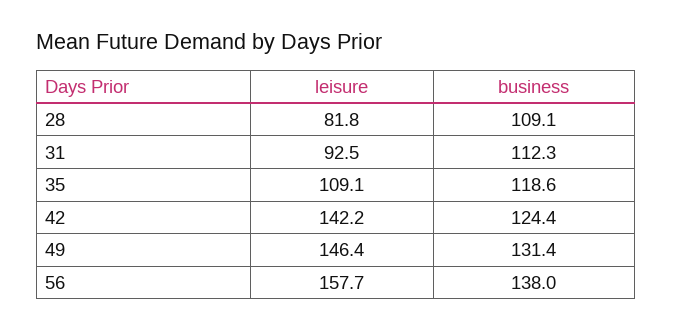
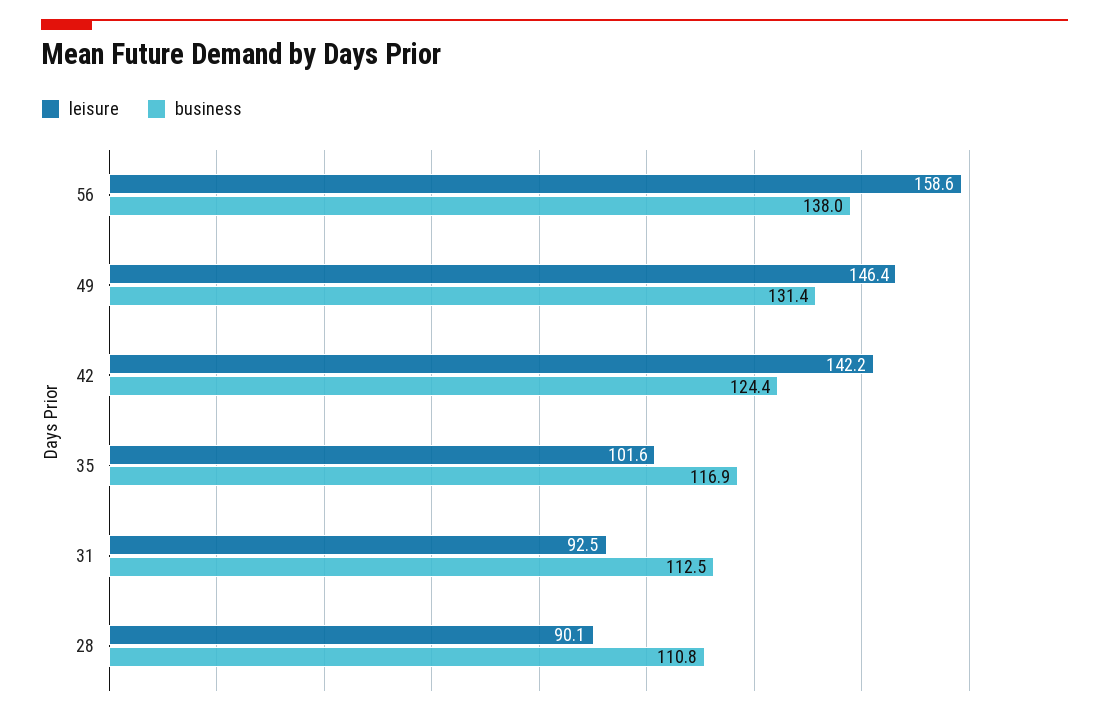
  {
    "leisure": {
-     "28": 81.8,
+     "28": 90.1,
      "31": 92.5,
-     "35": 109.1,
+     "35": 101.6,
      "42": 142.2,
      "49": 146.4,
-     "56": 157.7
+     "56": 158.6
    },
    "business": {
-     "28": 109.1,
+     "28": 110.8,
-     "31": 112.3,
+     "31": 112.5,
-     "35": 118.6,
+     "35": 116.9,
      "42": 124.4,
      "49": 131.4,
      "56": 138
    }
  }

